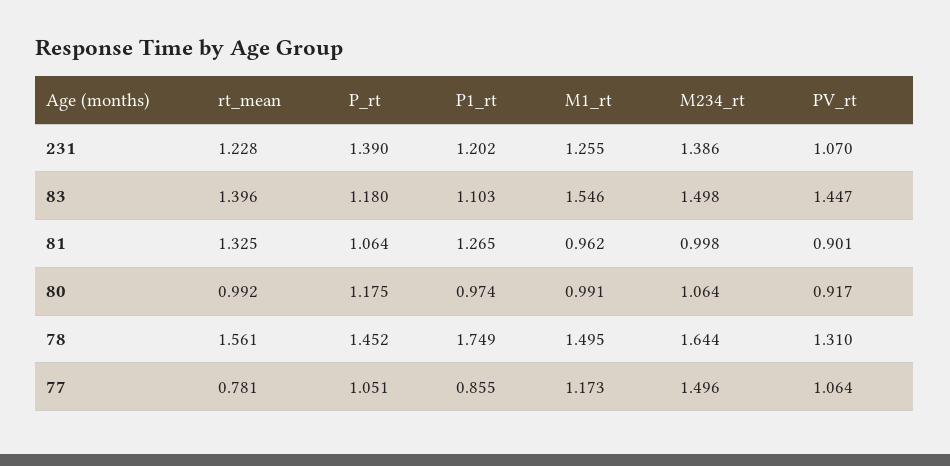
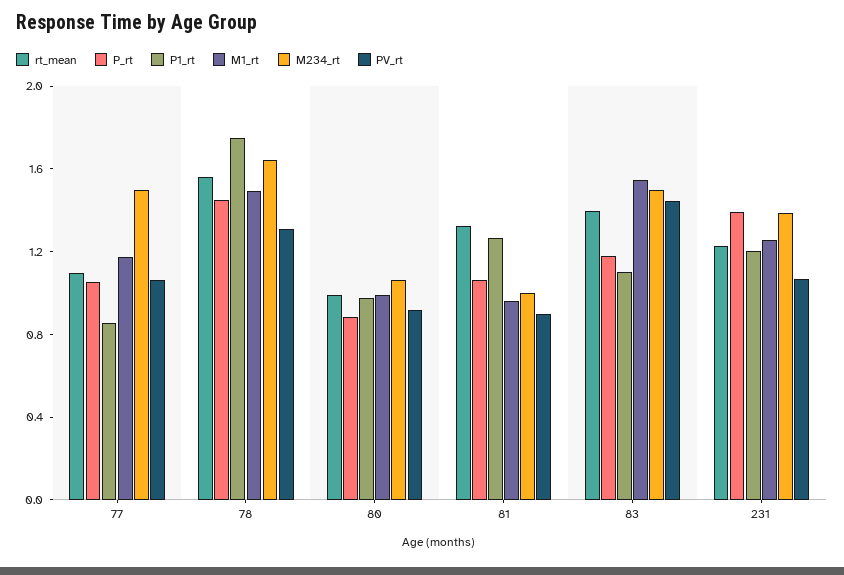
  {
    "rt_mean": {
      "231": 1.228,
      "83": 1.396,
      "81": 1.325,
      "80": 0.992,
      "78": 1.561,
-     "77": 0.781
+     "77": 1.1
    },
    "P_rt": {
      "231": 1.39,
      "83": 1.18,
      "81": 1.064,
-     "80": 1.175,
+     "80": 0.9,
      "78": 1.452,
      "77": 1.051
    },
    "P1_rt": {
      "231": 1.202,
      "83": 1.103,
      "81": 1.265,
      "80": 0.974,
      "78": 1.749,
      "77": 0.855
    },
    "M1_rt": {
      "231": 1.255,
      "83": 1.546,
      "81": 0.962,
      "80": 0.991,
      "78": 1.495,
      "77": 1.173
    },
    "M234_rt": {
      "231": 1.386,
      "83": 1.498,
      "81": 0.998,
      "80": 1.064,
      "78": 1.644,
      "77": 1.496
    },
    "PV_rt": {
      "231": 1.07,
      "83": 1.447,
      "81": 0.901,
      "80": 0.917,
      "78": 1.31,
      "77": 1.064
    }
  }

